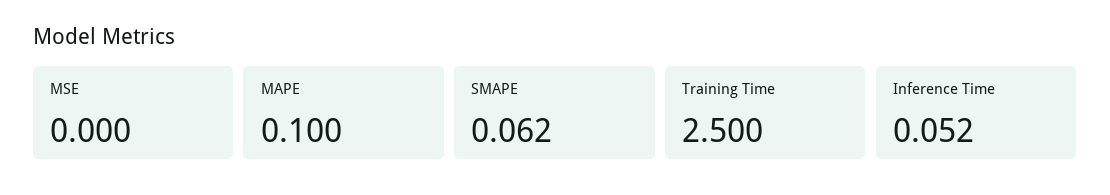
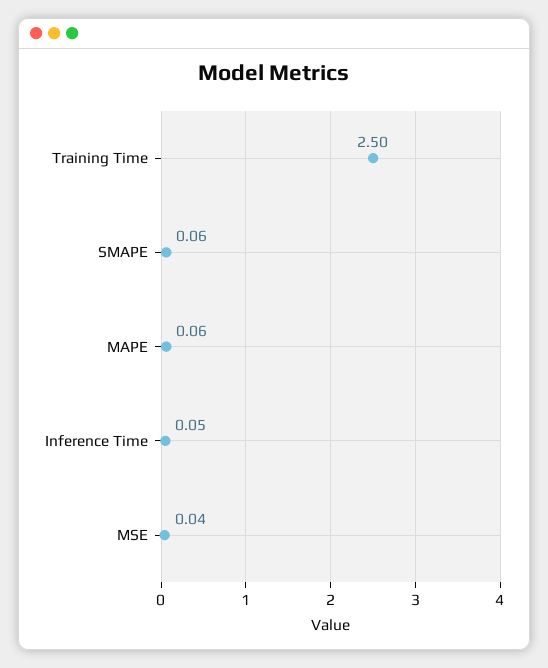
  {
-   "MSE": 0,
+   "MSE": 0.04,
-   "MAPE": 0.1,
+   "MAPE": 0.06,
    "SMAPE": 0.062,
    "Training Time": 2.5,
    "Inference Time": 0.052
  }

